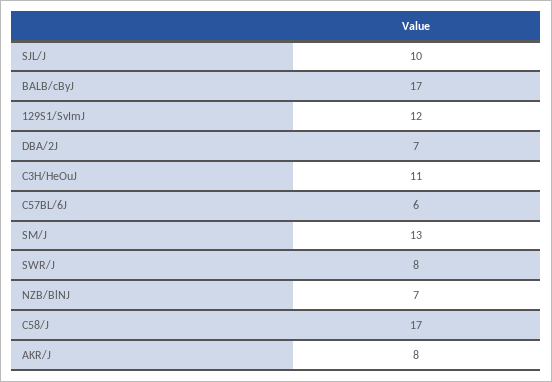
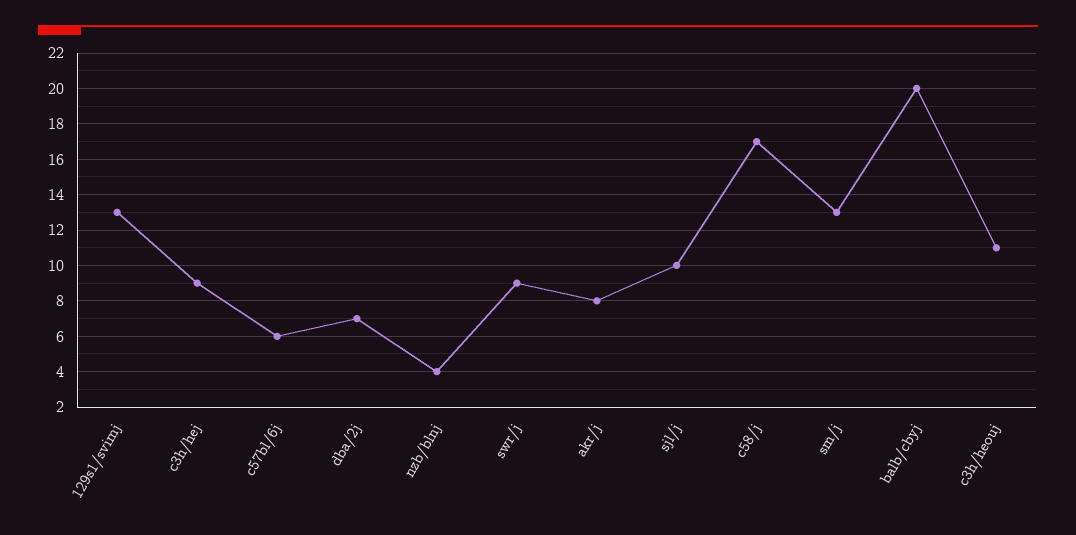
  {
    "SJL/J": 10,
-   "BALB/cByJ": 17,
+   "BALB/cByJ": 20,
-   "129S1/SvImJ": 12,
+   "129S1/SvImJ": 13,
    "DBA/2J": 7,
    "C3H/HeOuJ": 11,
    "C57BL/6J": 6,
    "SM/J": 13,
-   "SWR/J": 8,
+   "SWR/J": 9,
-   "NZB/BlNJ": 7,
+   "NZB/BlNJ": 4,
    "C58/J": 17,
-   "AKR/J": 8
+   "AKR/J": 8,
+   "c3h/hej": 9
  }

